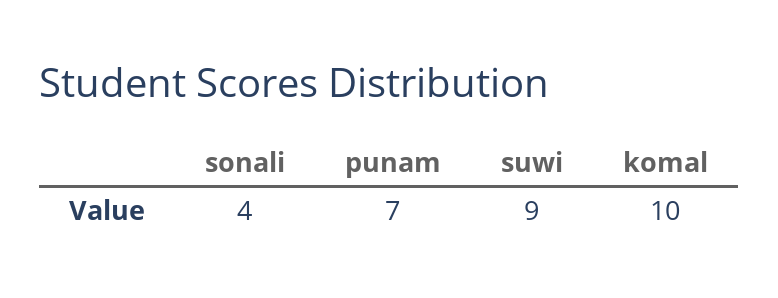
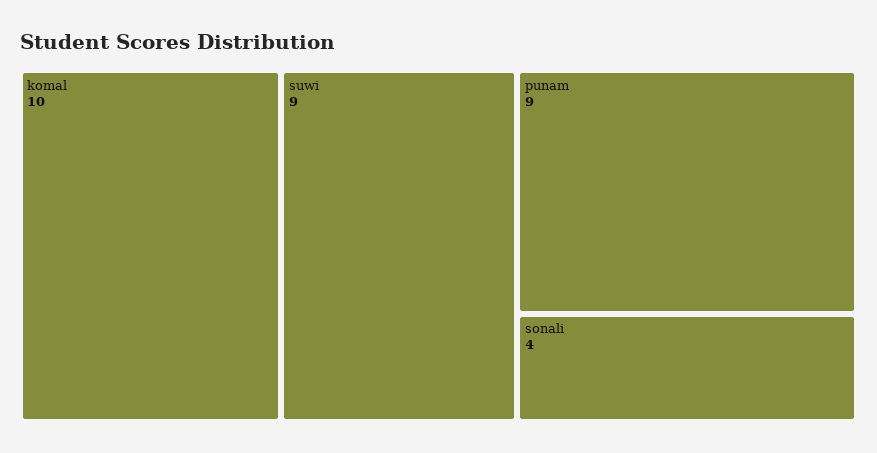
  {
    "sonali": 4,
-   "punam": 7,
+   "punam": 9,
    "suwi": 9,
    "komal": 10
  }

